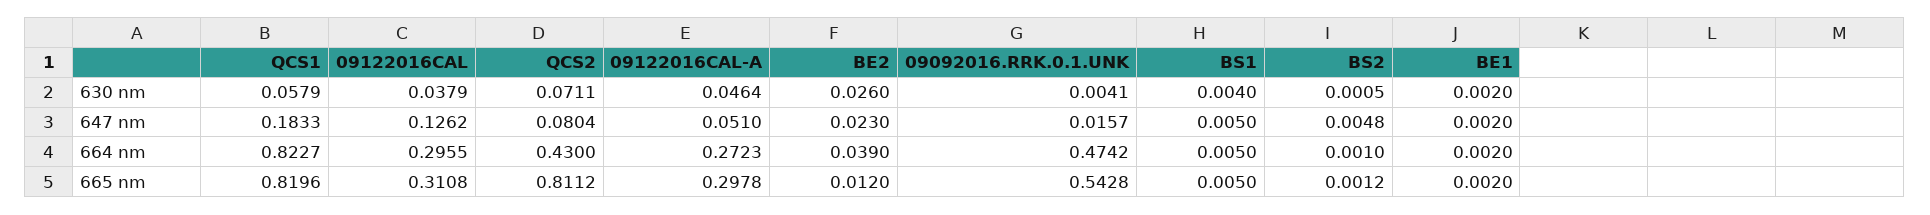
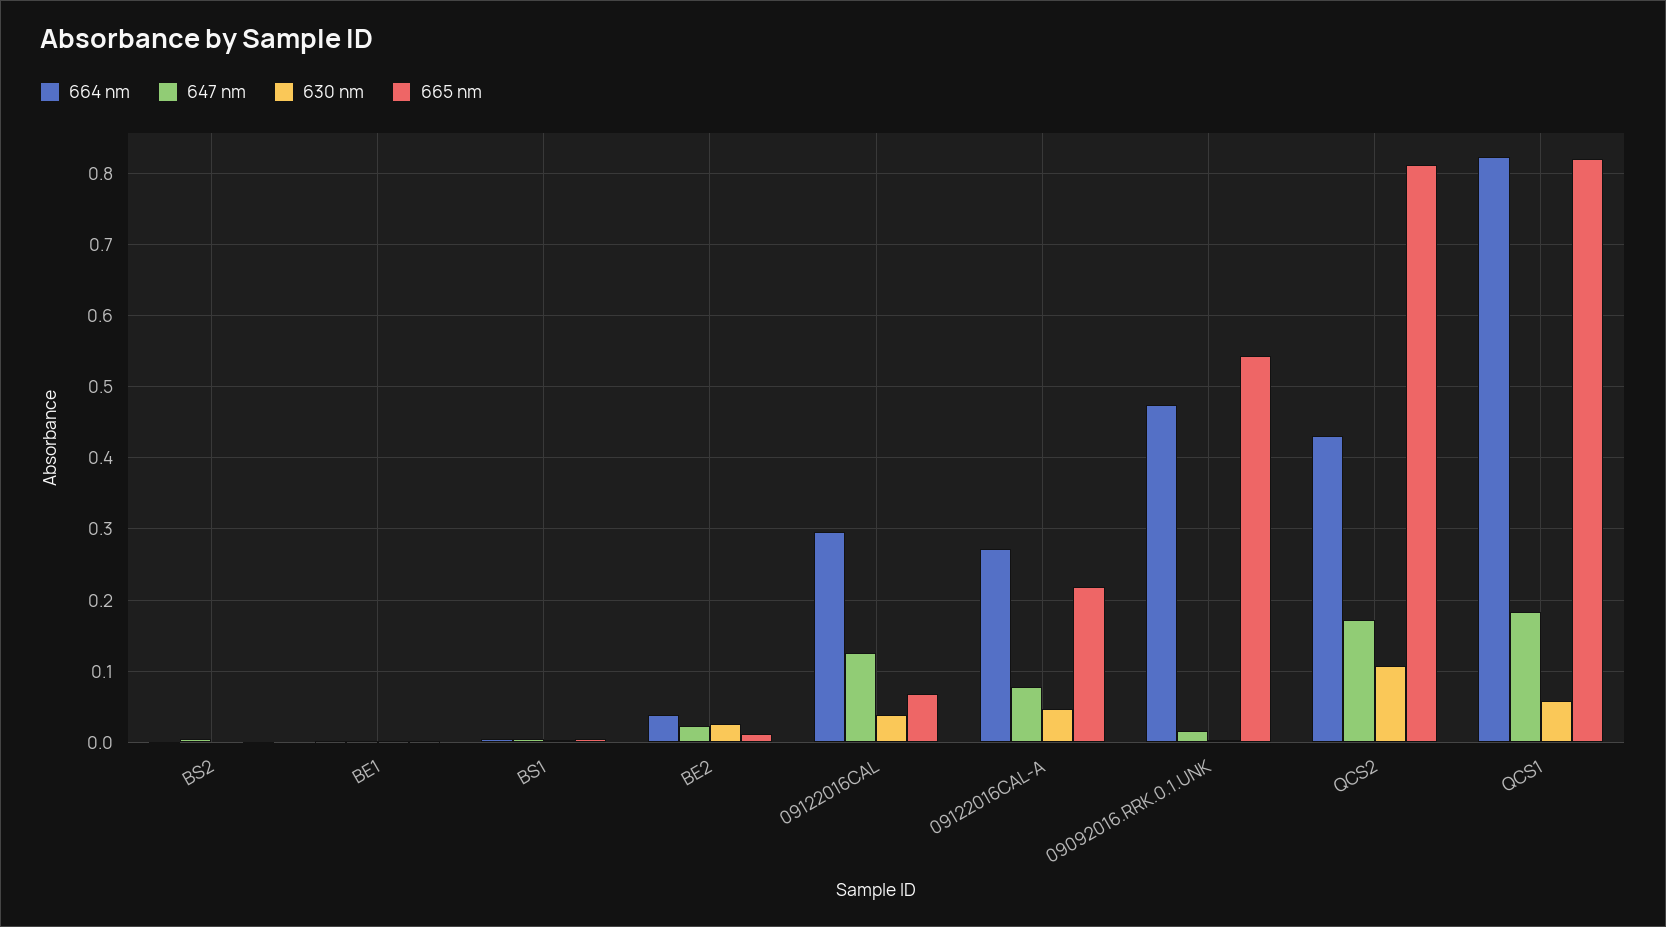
  {
    "630 nm": {
      "QCS1": 0.0579,
      "09122016CAL": 0.0379,
-     "QCS2": 0.0711,
+     "QCS2": 0.11,
      "09122016CAL-A": 0.0464,
      "BE2": 0.026,
      "09092016.RRK.0.1.UNK": 0.0041,
      "BS1": 0.004,
      "BS2": 0.0005,
      "BE1": 0.002
    },
    "647 nm": {
      "QCS1": 0.1833,
      "09122016CAL": 0.1262,
-     "QCS2": 0.0804,
+     "QCS2": 0.17,
-     "09122016CAL-A": 0.051,
+     "09122016CAL-A": 0.08,
      "BE2": 0.023,
      "09092016.RRK.0.1.UNK": 0.0157,
      "BS1": 0.005,
      "BS2": 0.0048,
      "BE1": 0.002
    },
    "664 nm": {
      "QCS1": 0.8227,
      "09122016CAL": 0.2955,
      "QCS2": 0.43,
      "09122016CAL-A": 0.2723,
      "BE2": 0.039,
      "09092016.RRK.0.1.UNK": 0.4742,
      "BS1": 0.005,
      "BS2": 0.001,
      "BE1": 0.002
    },
    "665 nm": {
      "QCS1": 0.8196,
-     "09122016CAL": 0.3108,
+     "09122016CAL": 0.07,
      "QCS2": 0.8112,
-     "09122016CAL-A": 0.2978,
+     "09122016CAL-A": 0.22,
      "BE2": 0.012,
      "09092016.RRK.0.1.UNK": 0.5428,
      "BS1": 0.005,
      "BS2": 0.0012,
      "BE1": 0.002
    }
  }

